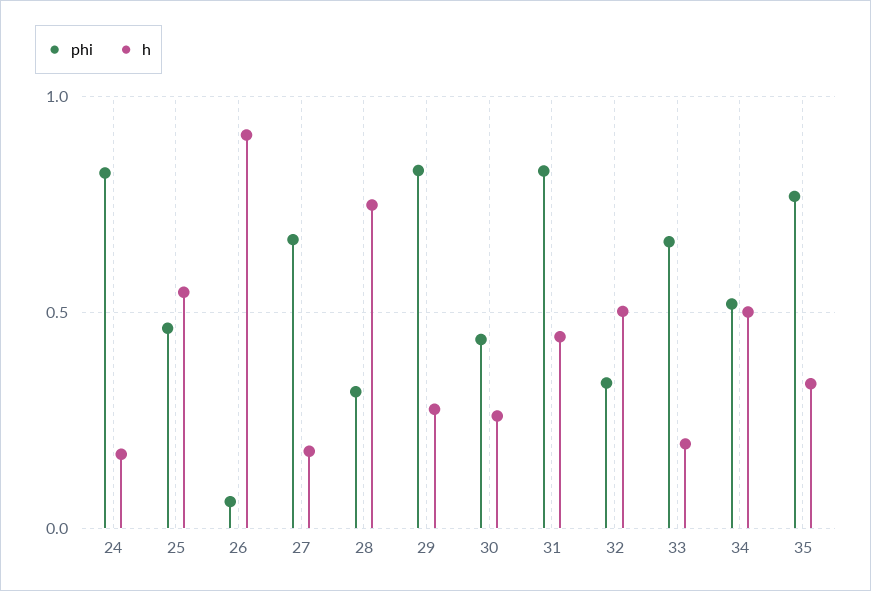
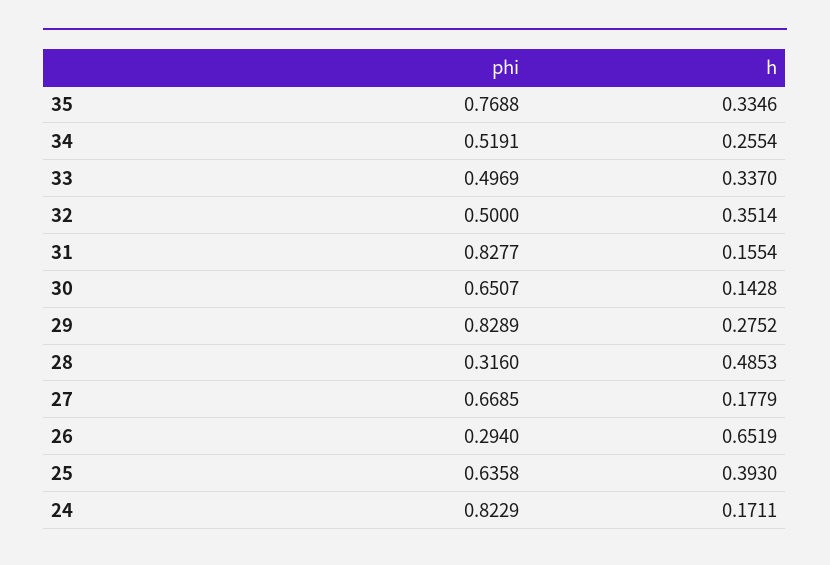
  {
    "phi": {
      "24": 0.8229,
-     "25": 0.45,
+     "25": 0.6358,
-     "26": 0.05,
+     "26": 0.294,
      "27": 0.6685,
      "28": 0.316,
      "29": 0.8289,
-     "30": 0.45,
+     "30": 0.6507,
      "31": 0.8277,
-     "32": 0.35,
+     "32": 0.5,
-     "33": 0.65,
+     "33": 0.4969,
      "34": 0.5191,
      "35": 0.7688
    },
    "h": {
      "24": 0.1711,
-     "25": 0.55,
+     "25": 0.393,
-     "26": 0.9,
+     "26": 0.6519,
      "27": 0.1779,
-     "28": 0.75,
+     "28": 0.4853,
      "29": 0.2752,
-     "30": 0.25,
+     "30": 0.1428,
-     "31": 0.45,
+     "31": 0.1554,
-     "32": 0.5,
+     "32": 0.3514,
-     "33": 0.2,
+     "33": 0.337,
-     "34": 0.5,
+     "34": 0.2554,
      "35": 0.3346
    }
  }

